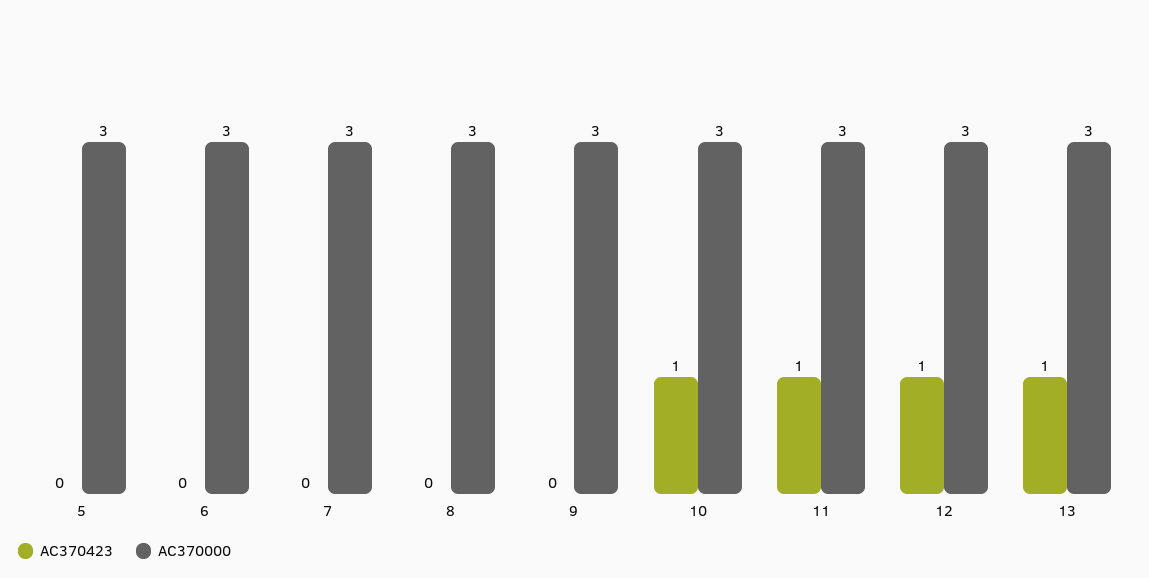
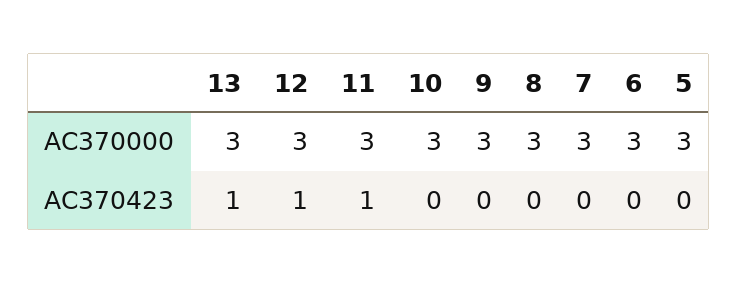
  {
    "AC370423": {
      "5": 0,
      "6": 0,
      "7": 0,
      "8": 0,
      "9": 0,
-     "10": 1,
+     "10": 0,
      "11": 1,
      "12": 1,
      "13": 1
    },
    "AC370000": {
      "5": 3,
      "6": 3,
      "7": 3,
      "8": 3,
      "9": 3,
      "10": 3,
      "11": 3,
      "12": 3,
      "13": 3
    }
  }

